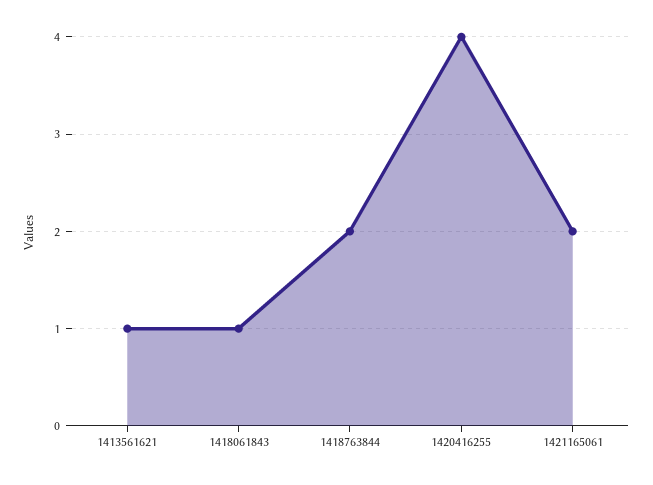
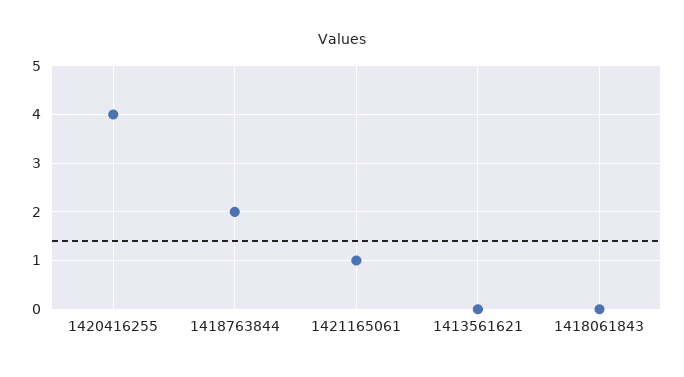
  {
-   "1413561621": 1,
+   "1413561621": 0,
-   "1418061843": 1,
+   "1418061843": 0,
    "1418763844": 2,
    "1420416255": 4,
-   "1421165061": 2
+   "1421165061": 1
  }

